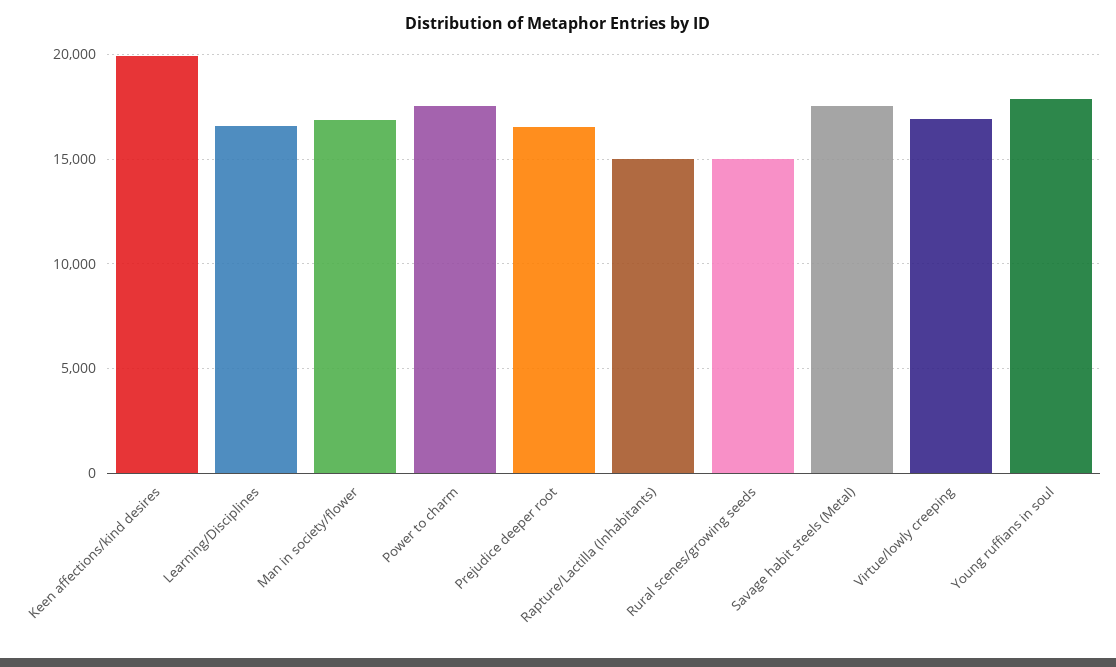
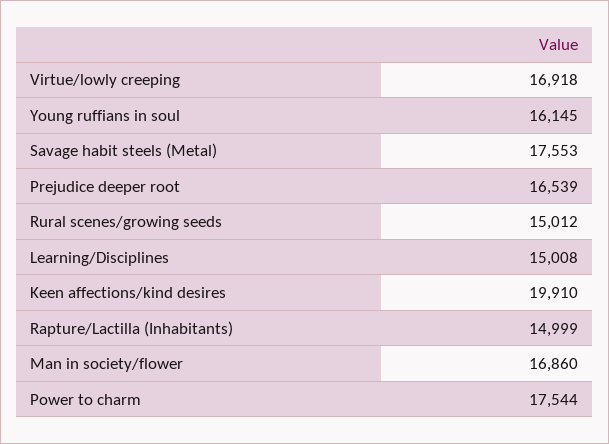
  {
    "Keen affections/kind desires": 19910,
-   "Learning/Disciplines": 16500,
+   "Learning/Disciplines": 15008,
    "Man in society/flower": 16860,
    "Power to charm": 17544,
    "Prejudice deeper root": 16539,
    "Rapture/Lactilla (Inhabitants)": 14999,
    "Rural scenes/growing seeds": 15012,
    "Savage habit steels (Metal)": 17553,
    "Virtue/lowly creeping": 16918,
-   "Young ruffians in soul": 18000
+   "Young ruffians in soul": 16145
  }

